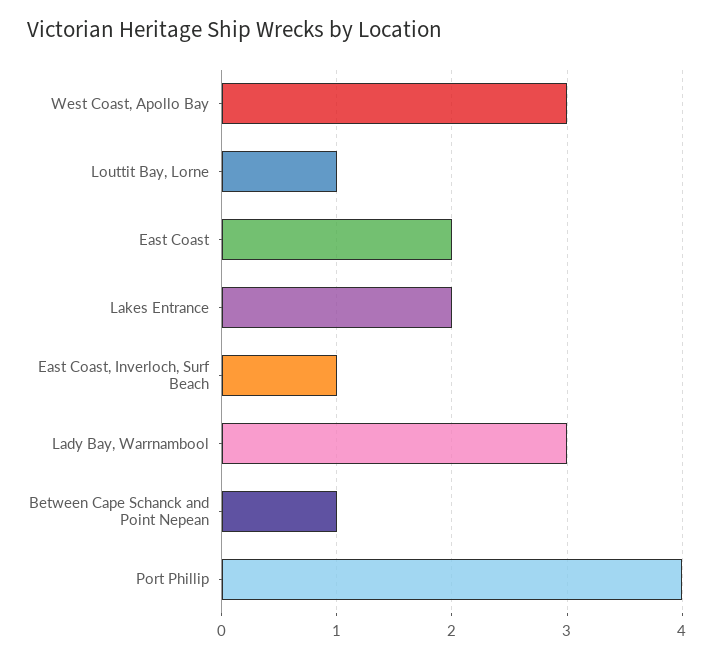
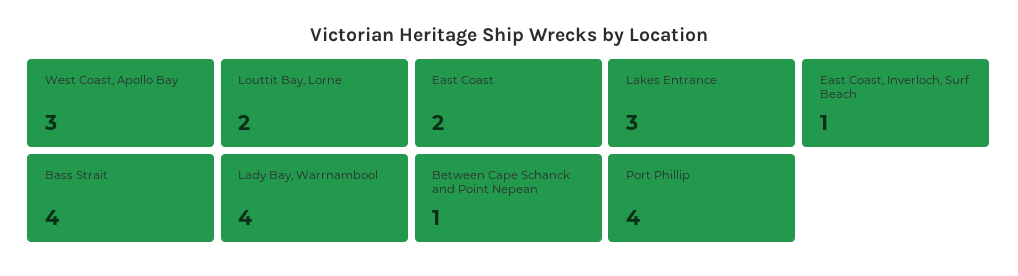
  {
    "West Coast, Apollo Bay": 3,
-   "Louttit Bay, Lorne": 1,
+   "Louttit Bay, Lorne": 2,
    "East Coast": 2,
-   "Lakes Entrance": 2,
+   "Lakes Entrance": 3,
    "East Coast, Inverloch, Surf Beach": 1,
-   "Lady Bay, Warrnambool": 3,
+   "Lady Bay, Warrnambool": 4,
    "Between Cape Schanck and Point Nepean": 1,
-   "Port Phillip": 4
+   "Port Phillip": 4,
+   "Bass Strait": 4
  }

